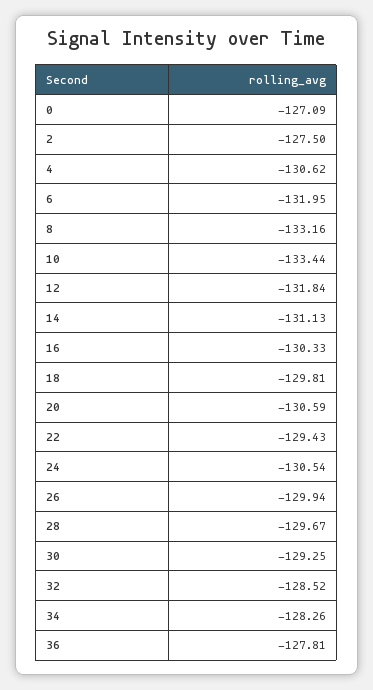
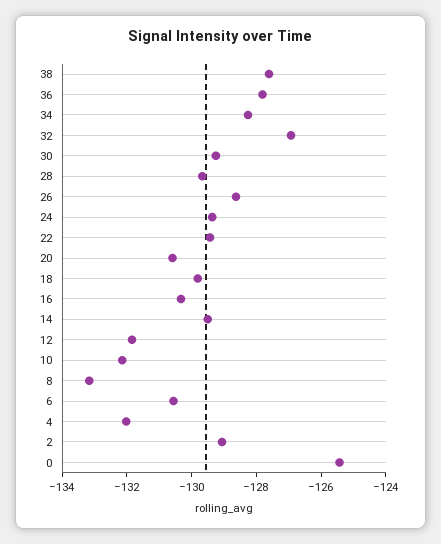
  {
-   "0": -127.09,
+   "0": -125.5,
-   "2": -127.5,
+   "2": -129,
-   "4": -130.62,
+   "4": -132,
-   "6": -131.95,
+   "6": -130.5,
    "8": -133.16,
-   "10": -133.44,
+   "10": -132,
    "12": -131.84,
-   "14": -131.13,
+   "14": -129.5,
    "16": -130.33,
    "18": -129.81,
    "20": -130.59,
    "22": -129.43,
-   "24": -130.54,
+   "24": -129.5,
-   "26": -129.94,
+   "26": -128.5,
    "28": -129.67,
    "30": -129.25,
-   "32": -128.52,
+   "32": -127,
    "34": -128.26,
-   "36": -127.81
+   "36": -127.81,
+   "38": -127.5
  }

